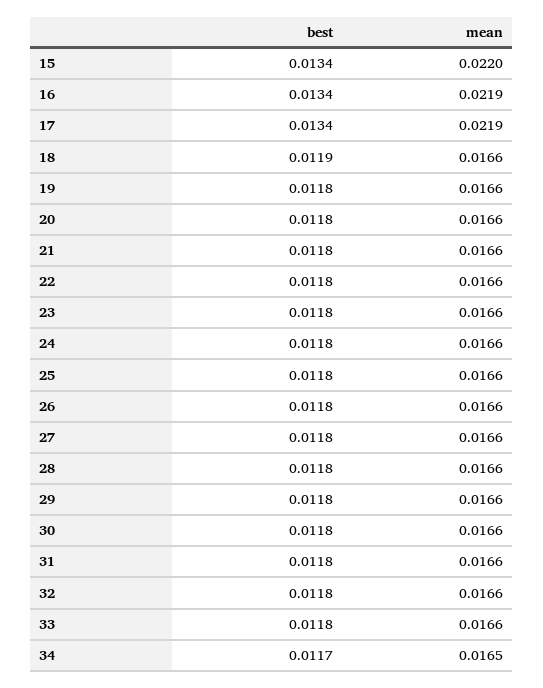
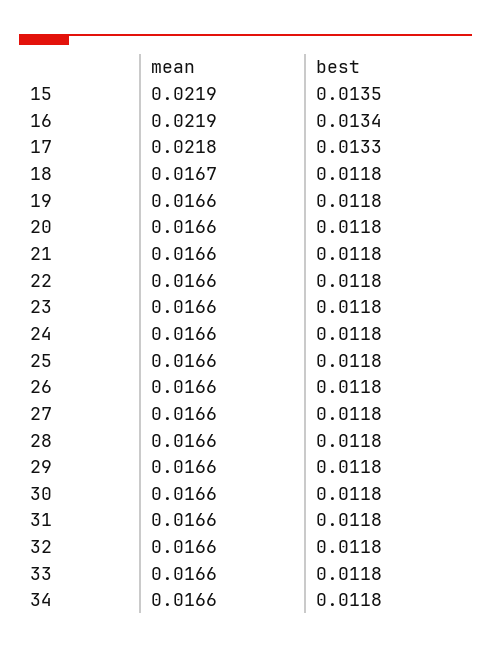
  {
    "best": {
-     "15": 0.0134,
+     "15": 0.0135,
      "16": 0.0134,
-     "17": 0.0134,
+     "17": 0.0133,
-     "18": 0.0119,
+     "18": 0.0118,
      "19": 0.0118,
      "20": 0.0118,
      "21": 0.0118,
      "22": 0.0118,
      "23": 0.0118,
      "24": 0.0118,
      "25": 0.0118,
      "26": 0.0118,
      "27": 0.0118,
      "28": 0.0118,
      "29": 0.0118,
      "30": 0.0118,
      "31": 0.0118,
      "32": 0.0118,
      "33": 0.0118,
-     "34": 0.0117
+     "34": 0.0118
    },
    "mean": {
-     "15": 0.022,
+     "15": 0.0219,
      "16": 0.0219,
-     "17": 0.0219,
+     "17": 0.0218,
-     "18": 0.0166,
+     "18": 0.0167,
      "19": 0.0166,
      "20": 0.0166,
      "21": 0.0166,
      "22": 0.0166,
      "23": 0.0166,
      "24": 0.0166,
      "25": 0.0166,
      "26": 0.0166,
      "27": 0.0166,
      "28": 0.0166,
      "29": 0.0166,
      "30": 0.0166,
      "31": 0.0166,
      "32": 0.0166,
      "33": 0.0166,
-     "34": 0.0165
+     "34": 0.0166
    }
  }

